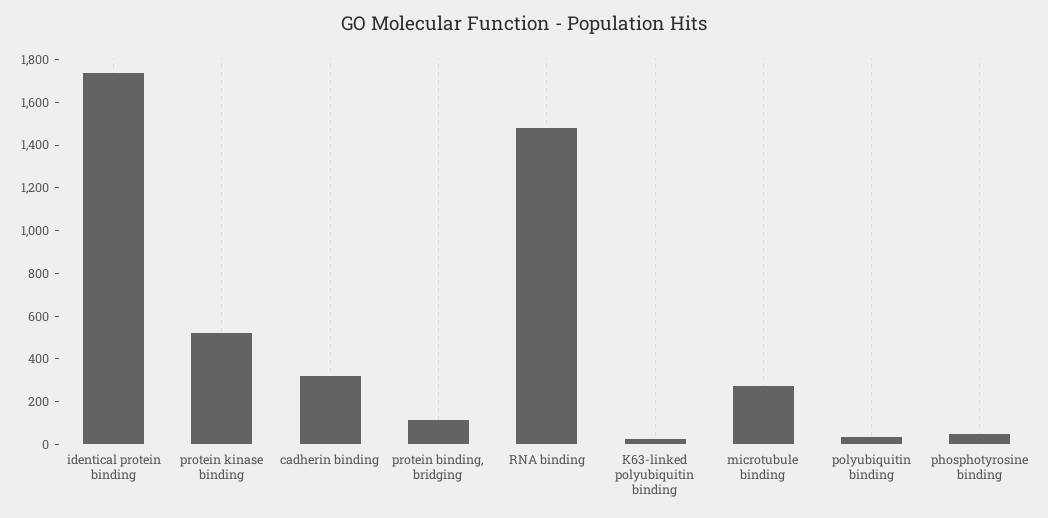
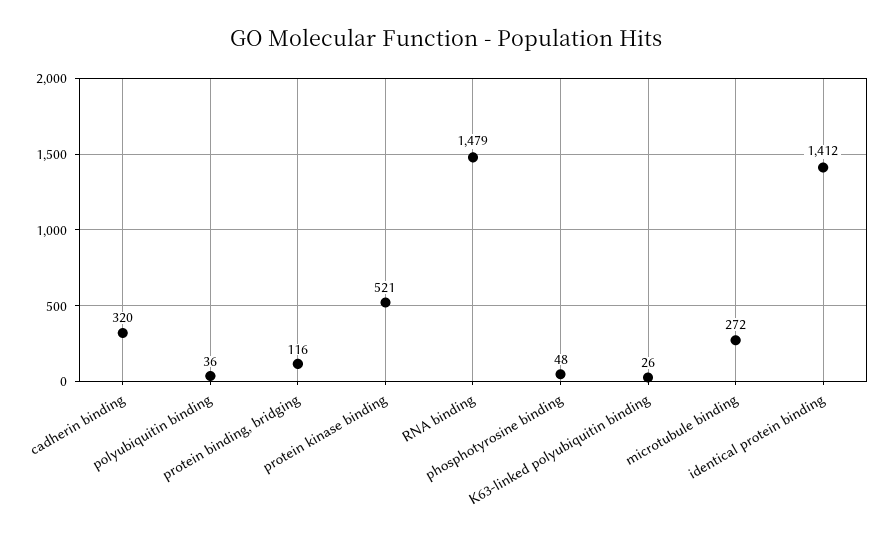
  {
-   "identical protein binding": 1750,
+   "identical protein binding": 1412,
    "protein kinase binding": 521,
    "cadherin binding": 320,
    "protein binding, bridging": 116,
    "RNA binding": 1479,
    "K63-linked polyubiquitin binding": 26,
    "microtubule binding": 272,
    "polyubiquitin binding": 36,
    "phosphotyrosine binding": 48
  }

